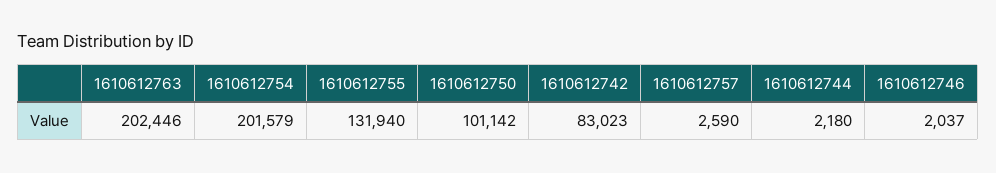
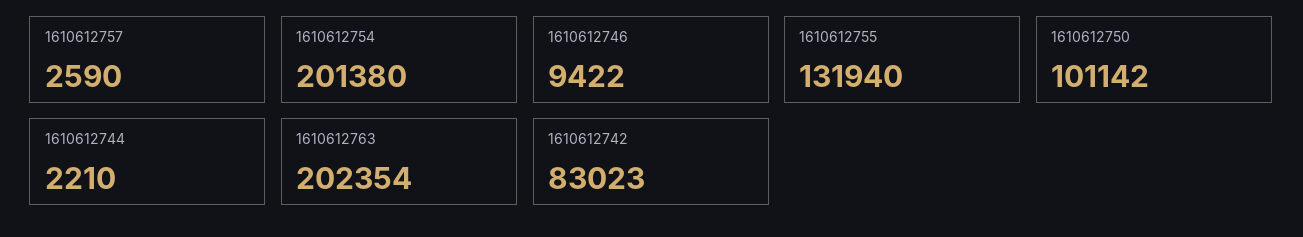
  {
-   "1610612763": 202446,
+   "1610612763": 202354,
-   "1610612754": 201579,
+   "1610612754": 201380,
    "1610612755": 131940,
    "1610612750": 101142,
    "1610612742": 83023,
    "1610612757": 2590,
-   "1610612744": 2180,
+   "1610612744": 2210,
-   "1610612746": 2037
+   "1610612746": 9422
  }

